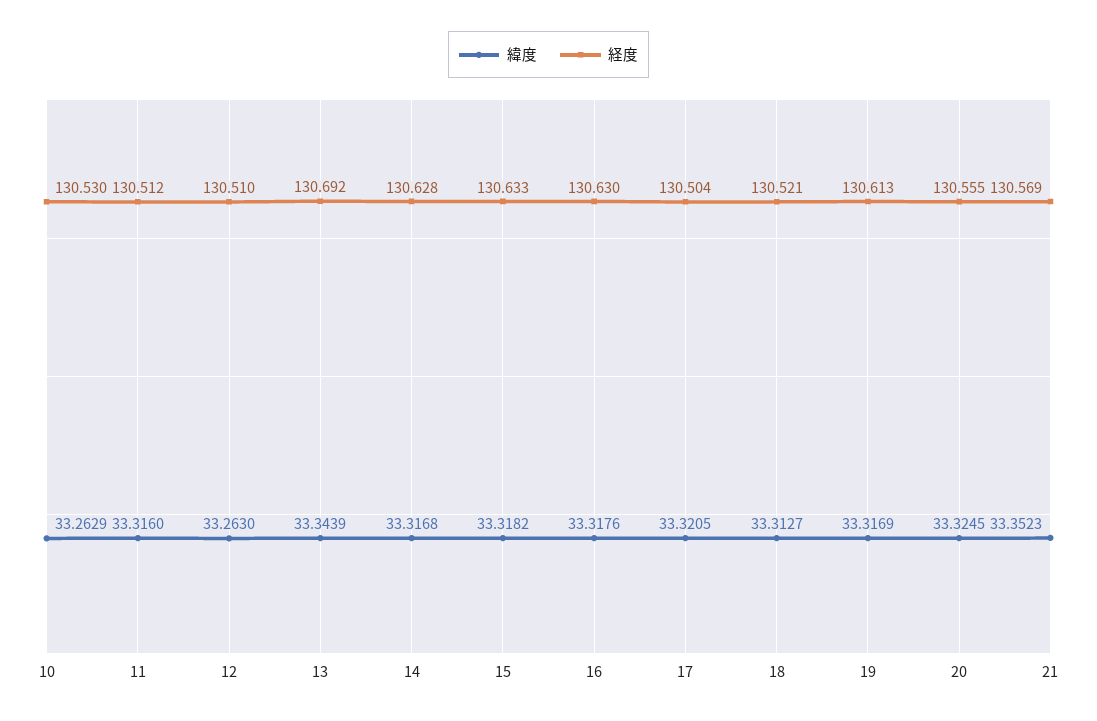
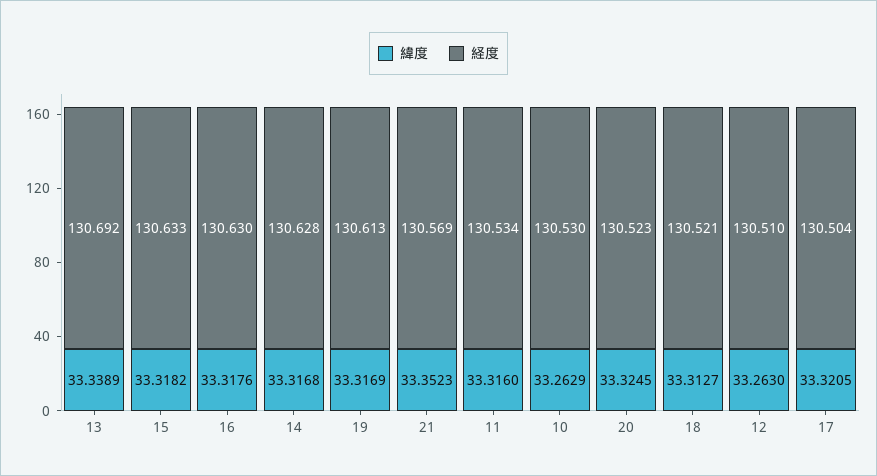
  {
    "緯度": {
      "10": 33.2629,
      "11": 33.316,
      "12": 33.263,
-     "13": 33.3439,
+     "13": 33.3389,
      "14": 33.3168,
      "15": 33.3182,
      "16": 33.3176,
      "17": 33.3205,
      "18": 33.3127,
      "19": 33.3169,
      "20": 33.3245,
      "21": 33.3523
    },
    "経度": {
      "10": 130.53,
-     "11": 130.512,
+     "11": 130.534,
      "12": 130.51,
      "13": 130.692,
      "14": 130.628,
      "15": 130.633,
      "16": 130.63,
      "17": 130.504,
      "18": 130.521,
      "19": 130.613,
-     "20": 130.555,
+     "20": 130.523,
      "21": 130.569
    }
  }

